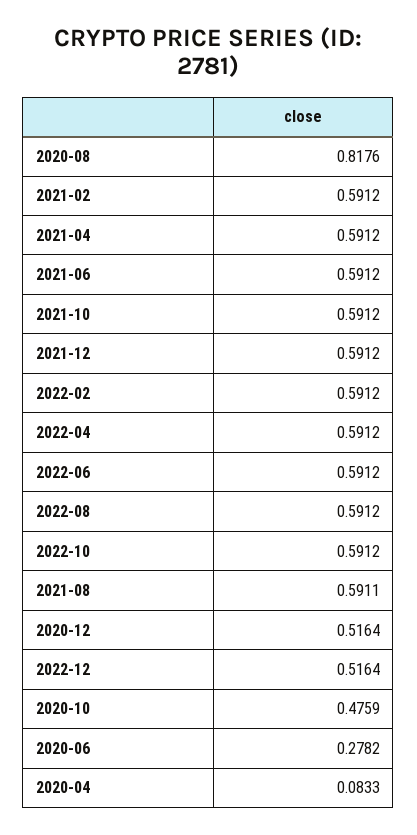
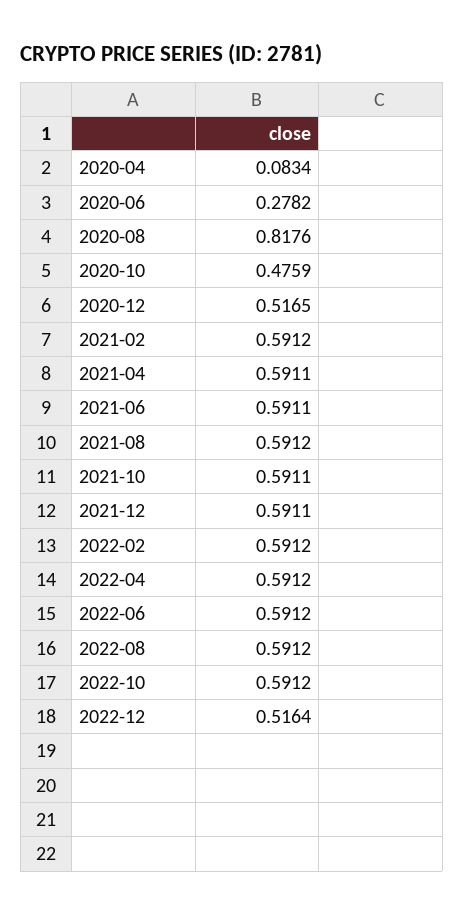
  {
    "2020-08": 0.8176,
    "2021-02": 0.5912,
-   "2021-04": 0.5912,
+   "2021-04": 0.5911,
-   "2021-06": 0.5912,
+   "2021-06": 0.5911,
-   "2021-10": 0.5912,
+   "2021-10": 0.5911,
-   "2021-12": 0.5912,
+   "2021-12": 0.5911,
    "2022-02": 0.5912,
    "2022-04": 0.5912,
    "2022-06": 0.5912,
    "2022-08": 0.5912,
    "2022-10": 0.5912,
-   "2021-08": 0.5911,
+   "2021-08": 0.5912,
-   "2020-12": 0.5164,
+   "2020-12": 0.5165,
    "2022-12": 0.5164,
    "2020-10": 0.4759,
    "2020-06": 0.2782,
-   "2020-04": 0.0833
+   "2020-04": 0.0834
  }

